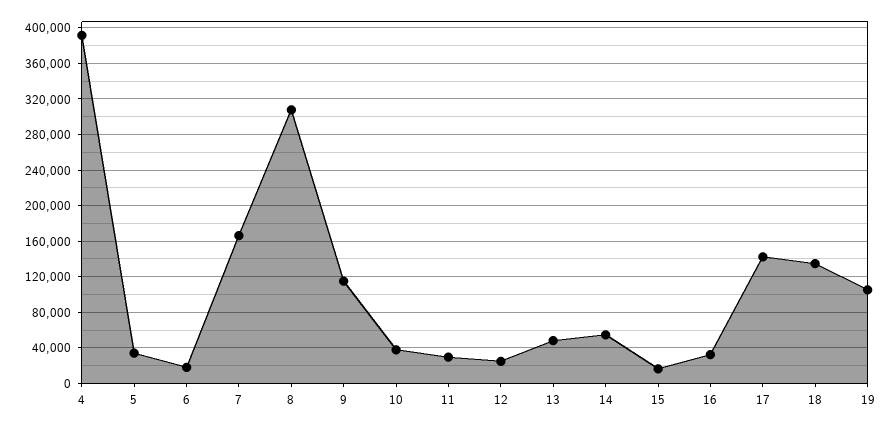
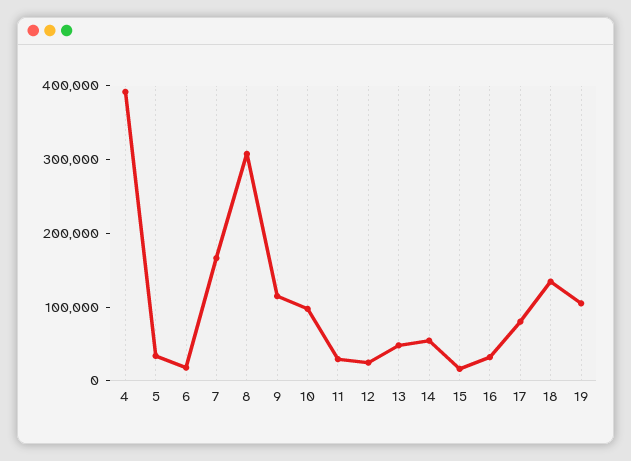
  {
    "4": 390000,
    "5": 30000,
    "6": 20000,
    "7": 170000,
    "8": 310000,
    "9": 110000,
-   "10": 40000,
+   "10": 100000,
    "11": 30000,
    "12": 20000,
    "13": 50000,
    "14": 50000,
    "15": 20000,
    "16": 30000,
-   "17": 140000,
+   "17": 80000,
    "18": 130000,
    "19": 110000
  }

